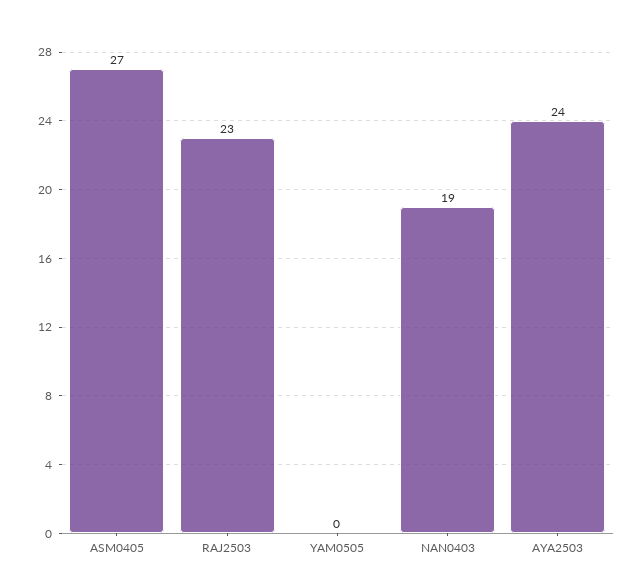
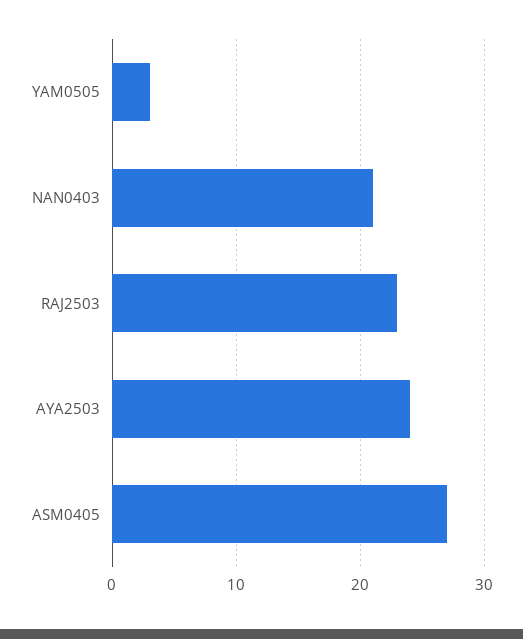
  {
    "ASM0405": 27,
    "RAJ2503": 23,
-   "YAM0505": 0,
+   "YAM0505": 3,
-   "NAN0403": 19,
+   "NAN0403": 21,
    "AYA2503": 24
  }

